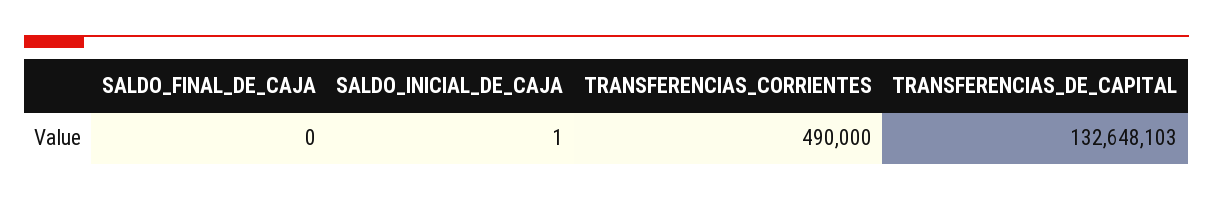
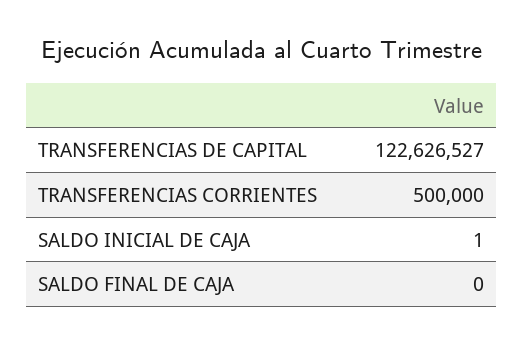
  {
    "SALDO_FINAL_DE_CAJA": 0,
    "SALDO_INICIAL_DE_CAJA": 1,
-   "TRANSFERENCIAS_CORRIENTES": 490000,
+   "TRANSFERENCIAS_CORRIENTES": 500000,
-   "TRANSFERENCIAS_DE_CAPITAL": 132648103
+   "TRANSFERENCIAS_DE_CAPITAL": 122626527
  }

